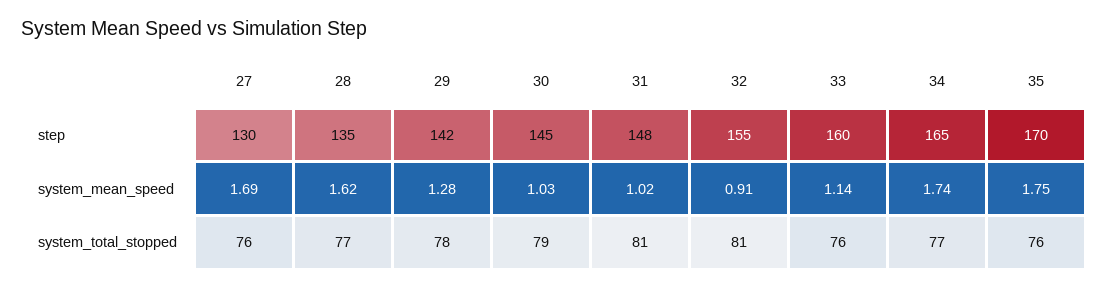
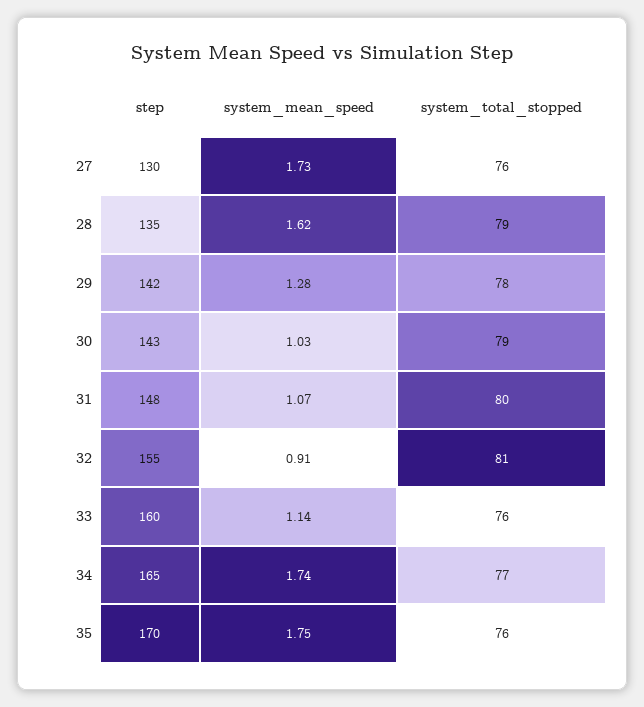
  {
    "27": {
      "step": 130,
-     "system_mean_speed": 1.69,
+     "system_mean_speed": 1.73,
      "system_total_stopped": 76
    },
    "28": {
      "step": 135,
      "system_mean_speed": 1.62,
-     "system_total_stopped": 77
+     "system_total_stopped": 79
    },
    "29": {
      "step": 142,
      "system_mean_speed": 1.28,
      "system_total_stopped": 78
    },
    "30": {
-     "step": 145,
+     "step": 143,
      "system_mean_speed": 1.03,
      "system_total_stopped": 79
    },
    "31": {
      "step": 148,
-     "system_mean_speed": 1.02,
+     "system_mean_speed": 1.07,
-     "system_total_stopped": 81
+     "system_total_stopped": 80
    },
    "32": {
      "step": 155,
      "system_mean_speed": 0.91,
      "system_total_stopped": 81
    },
    "33": {
      "step": 160,
      "system_mean_speed": 1.14,
      "system_total_stopped": 76
    },
    "34": {
      "step": 165,
      "system_mean_speed": 1.74,
      "system_total_stopped": 77
    },
    "35": {
      "step": 170,
      "system_mean_speed": 1.75,
      "system_total_stopped": 76
    }
  }

